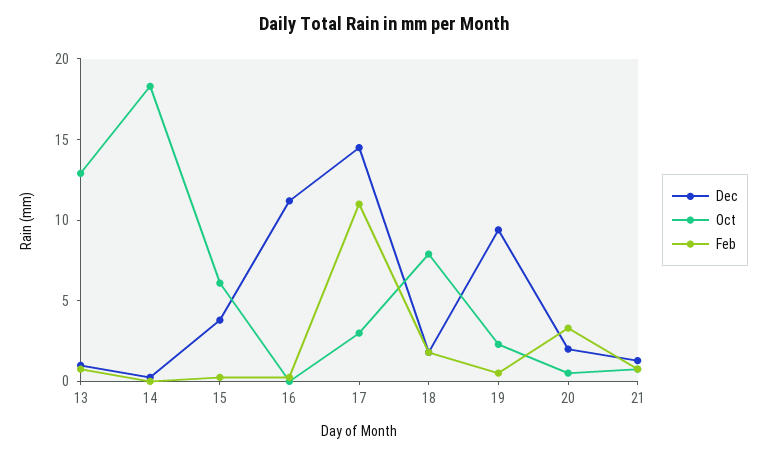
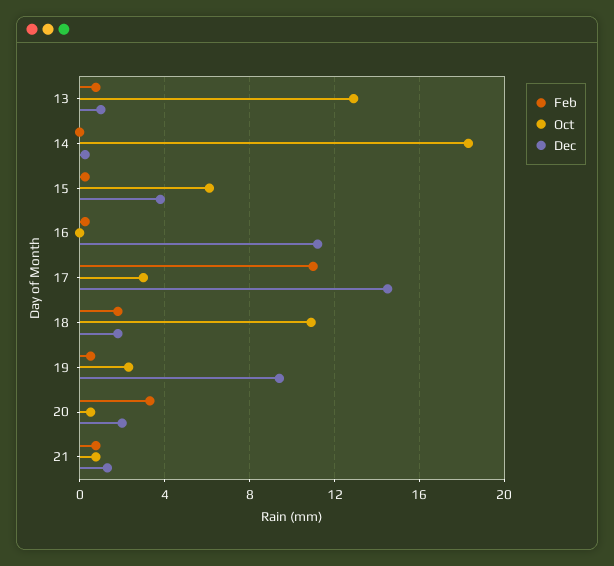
  {
    "Dec": {
      "13": 1,
      "14": 0.5,
      "15": 4,
      "16": 11,
      "17": 14.5,
      "18": 2,
      "19": 9.5,
      "20": 2,
      "21": 1.5
    },
    "Oct": {
      "13": 13,
      "14": 18.5,
      "15": 6,
      "16": 0,
      "17": 3,
-     "18": 8,
+     "18": 11,
      "19": 2.5,
      "20": 0.5,
      "21": 1
    },
    "Feb": {
      "13": 1,
      "14": 0,
      "15": 0.5,
      "16": 0.5,
      "17": 11,
      "18": 2,
      "19": 0.5,
      "20": 3.5,
      "21": 1
    }
  }

